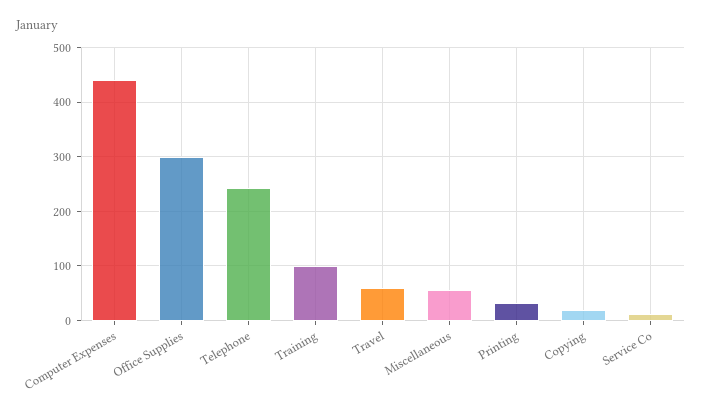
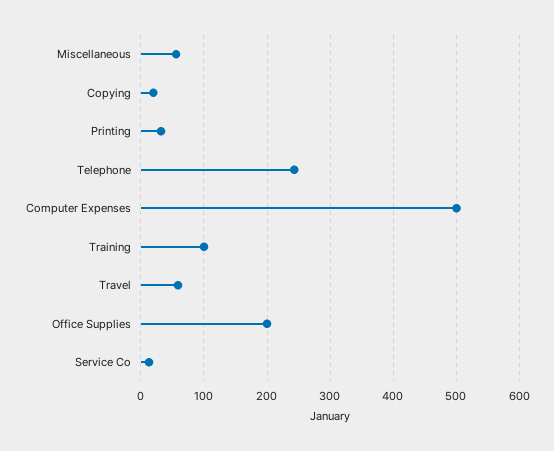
  {
-   "Computer Expenses": 440,
+   "Computer Expenses": 500,
-   "Office Supplies": 300,
+   "Office Supplies": 200,
    "Telephone": 240,
    "Training": 100,
    "Travel": 60,
    "Miscellaneous": 60,
    "Printing": 30,
    "Copying": 20,
    "Service Co": 10
  }

